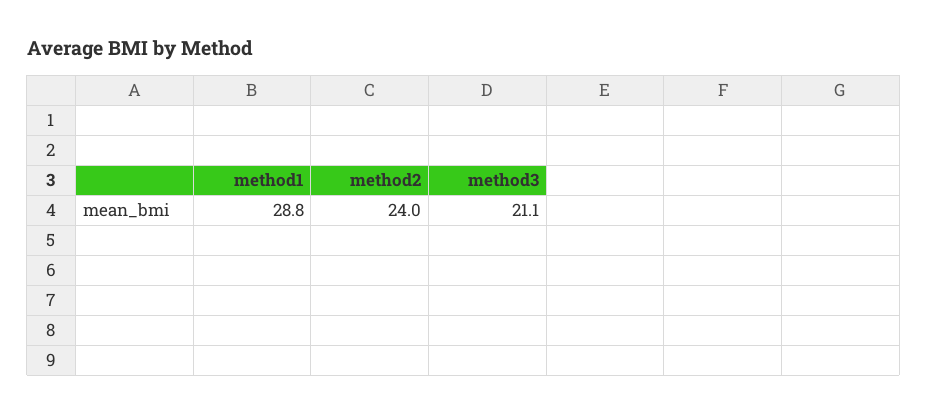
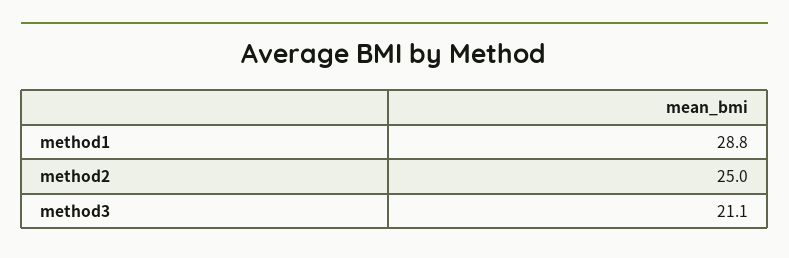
  {
    "method1": 28.8,
-   "method2": 24,
+   "method2": 25,
    "method3": 21.1
  }

